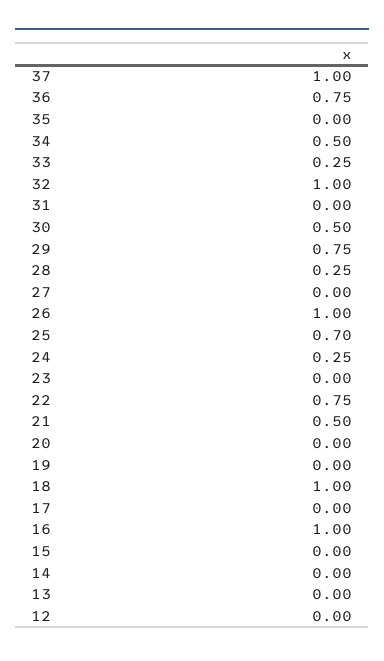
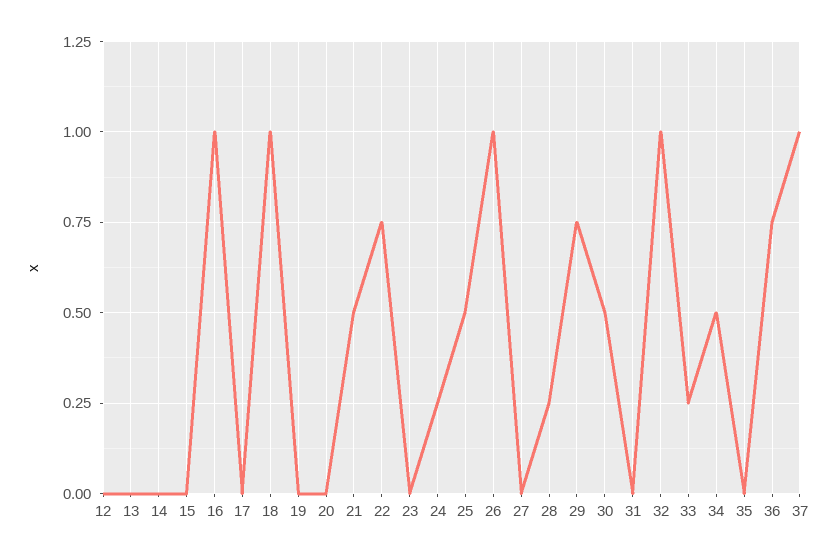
  {
    "37": 1,
    "36": 0.75,
    "35": 0,
    "34": 0.5,
    "33": 0.25,
    "32": 1,
    "31": 0,
    "30": 0.5,
    "29": 0.75,
    "28": 0.25,
    "27": 0,
    "26": 1,
-   "25": 0.7,
+   "25": 0.5,
    "24": 0.25,
    "23": 0,
    "22": 0.75,
    "21": 0.5,
    "20": 0,
    "19": 0,
    "18": 1,
    "17": 0,
    "16": 1,
    "15": 0,
    "14": 0,
    "13": 0,
    "12": 0
  }

